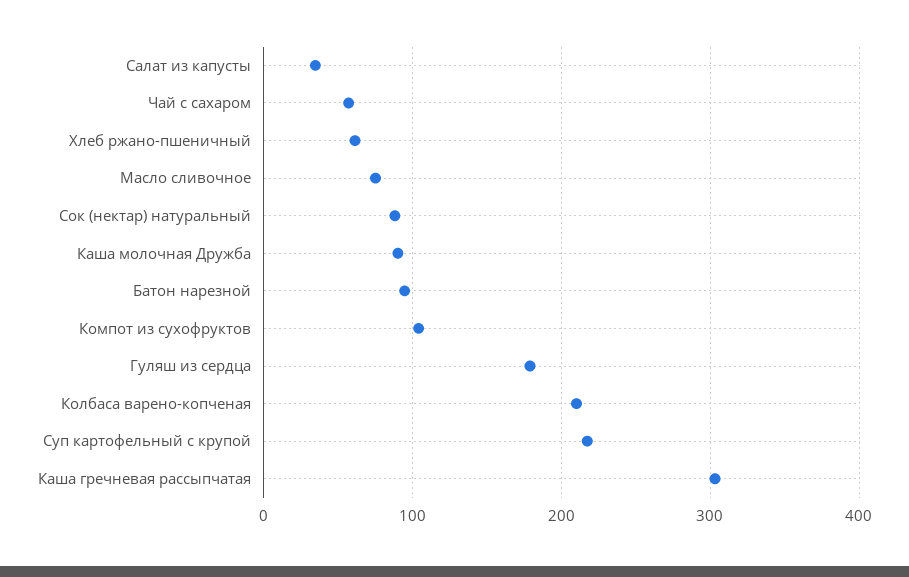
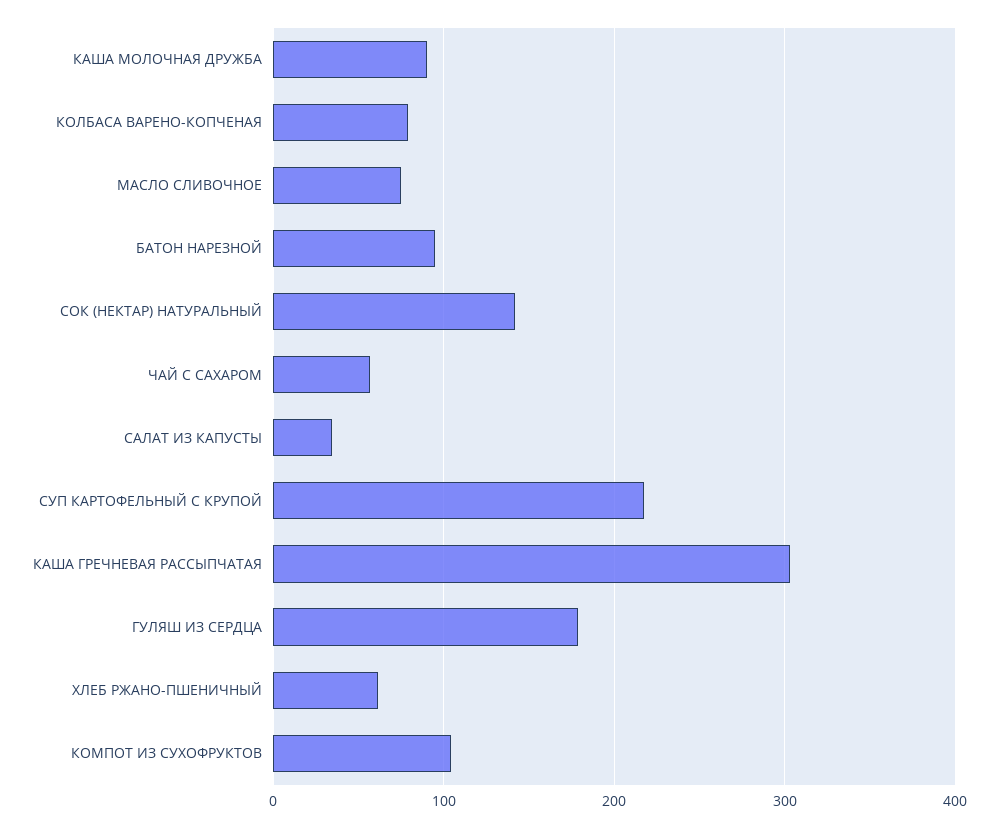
  {
    "Салат из капусты": 30,
    "Чай с сахаром": 60,
    "Хлеб ржано-пшеничный": 60,
    "Масло сливочное": 80,
-   "Сок (нектар) натуральный": 90,
+   "Сок (нектар) натуральный": 140,
    "Каша молочная Дружба": 90,
    "Батон нарезной": 90,
    "Компот из сухофруктов": 100,
    "Гуляш из сердца": 180,
-   "Колбаса варено-копченая": 210,
+   "Колбаса варено-копченая": 80,
    "Суп картофельный с крупой": 220,
    "Каша гречневая рассыпчатая": 300
  }

